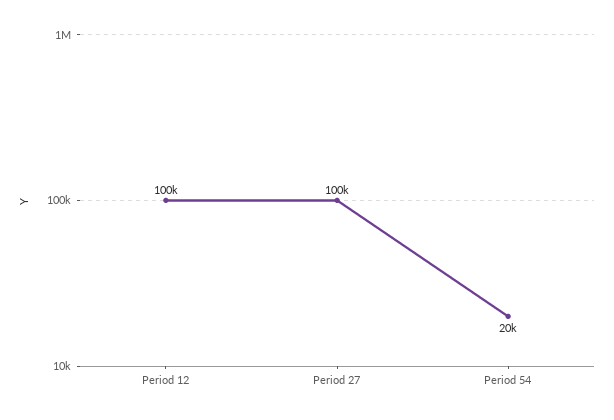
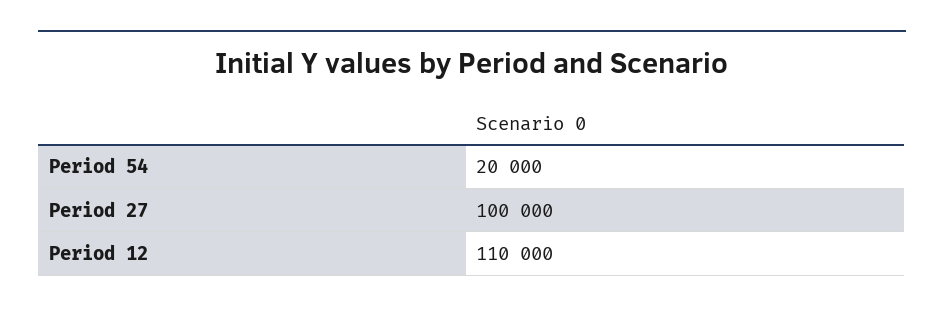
  {
-   "Period 12": 100000,
+   "Period 12": 110000,
    "Period 27": 100000,
    "Period 54": 20000
  }

